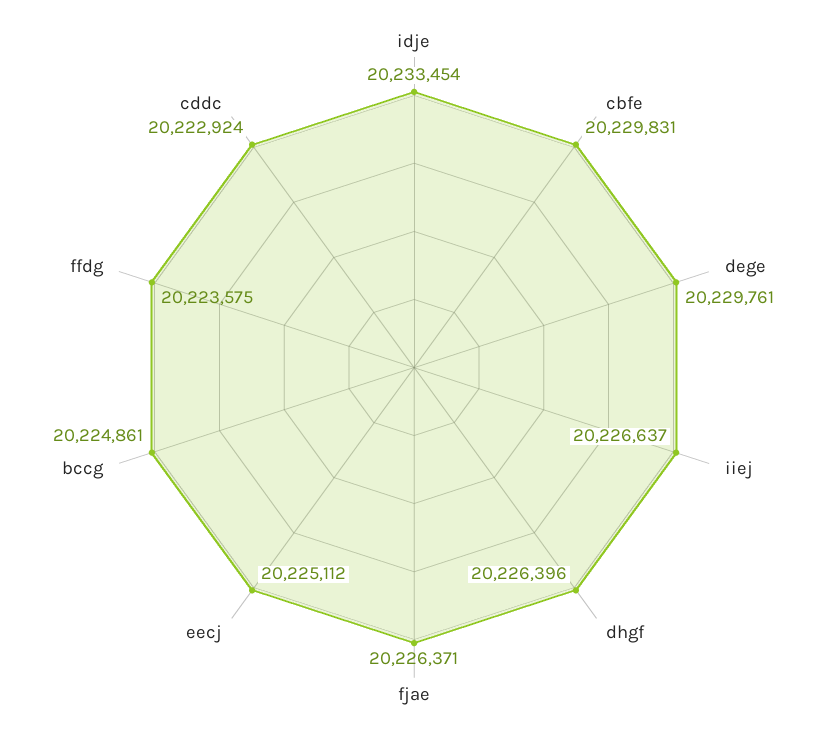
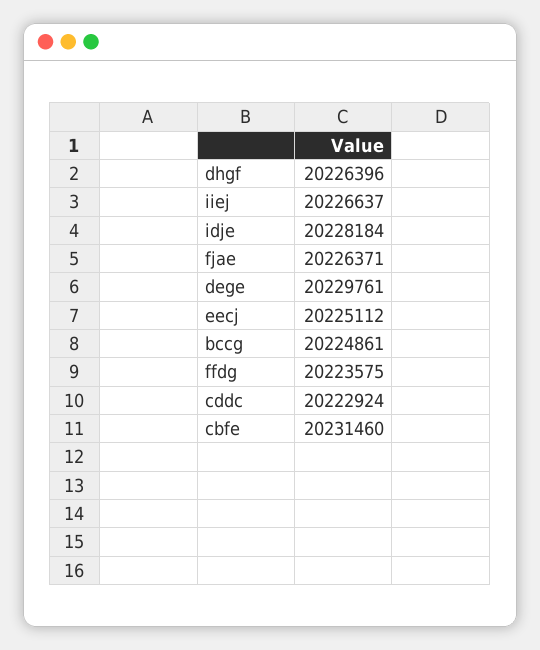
  {
-   "idje": 20233454,
+   "idje": 20228184,
-   "cbfe": 20229831,
+   "cbfe": 20231460,
    "dege": 20229761,
    "iiej": 20226637,
    "dhgf": 20226396,
    "fjae": 20226371,
    "eecj": 20225112,
    "bccg": 20224861,
    "ffdg": 20223575,
    "cddc": 20222924
  }

